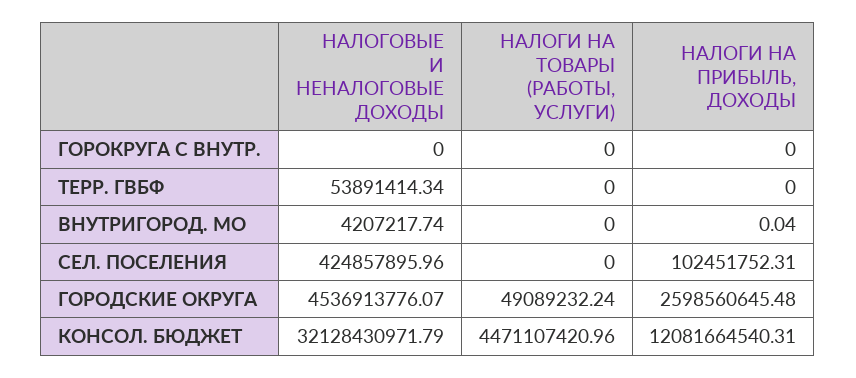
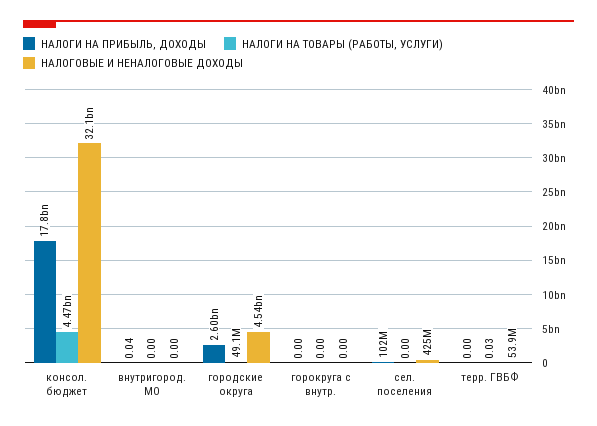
  {
    "НАЛОГОВЫЕ И НЕНАЛОГОВЫЕ ДОХОДЫ": {
      "ГОРОКРУГА С ВНУТР.": 0,
      "ТЕРР. ГВБФ": 53891414.34,
-     "ВНУТРИГОРОД. МО": 4207217.74,
+     "ВНУТРИГОРОД. МО": 0,
      "СЕЛ. ПОСЕЛЕНИЯ": 424857895.96,
      "ГОРОДСКИЕ ОКРУГА": 4536913776.07,
      "КОНСОЛ. БЮДЖЕТ": 32128430971.79
    },
    "НАЛОГИ НА ТОВАРЫ (РАБОТЫ, УСЛУГИ)": {
      "ГОРОКРУГА С ВНУТР.": 0,
-     "ТЕРР. ГВБФ": 0,
+     "ТЕРР. ГВБФ": 0.03,
      "ВНУТРИГОРОД. МО": 0,
      "СЕЛ. ПОСЕЛЕНИЯ": 0,
      "ГОРОДСКИЕ ОКРУГА": 49089232.24,
      "КОНСОЛ. БЮДЖЕТ": 4471107420.96
    },
    "НАЛОГИ НА ПРИБЫЛЬ, ДОХОДЫ": {
      "ГОРОКРУГА С ВНУТР.": 0,
      "ТЕРР. ГВБФ": 0,
      "ВНУТРИГОРОД. МО": 0.04,
      "СЕЛ. ПОСЕЛЕНИЯ": 102451752.31,
      "ГОРОДСКИЕ ОКРУГА": 2598560645.48,
-     "КОНСОЛ. БЮДЖЕТ": 12081664540.31
+     "КОНСОЛ. БЮДЖЕТ": 17800000000
    }
  }

